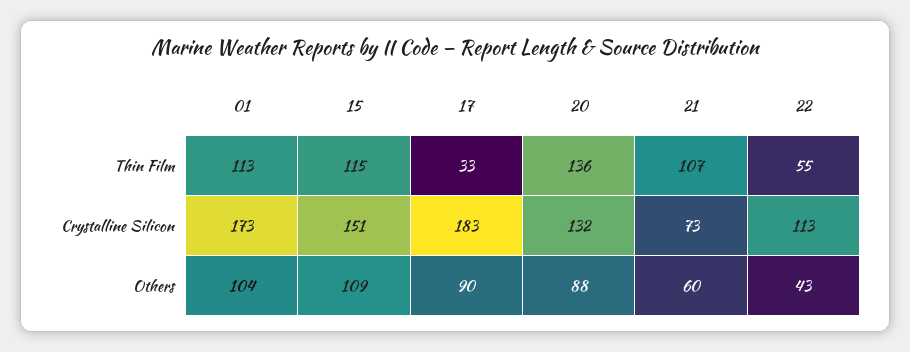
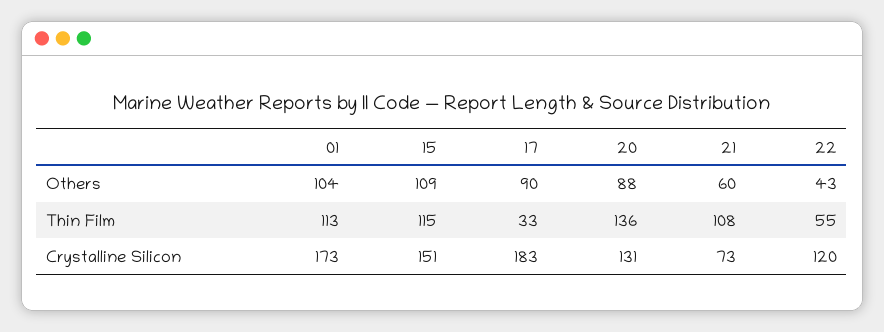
  {
    "01": {
      "Thin Film": 113,
      "Crystalline Silicon": 173,
      "Others": 104
    },
    "15": {
      "Thin Film": 115,
      "Crystalline Silicon": 151,
      "Others": 109
    },
    "17": {
      "Thin Film": 33,
      "Crystalline Silicon": 183,
      "Others": 90
    },
    "20": {
      "Thin Film": 136,
-     "Crystalline Silicon": 132,
+     "Crystalline Silicon": 131,
      "Others": 88
    },
    "21": {
-     "Thin Film": 107,
+     "Thin Film": 108,
      "Crystalline Silicon": 73,
      "Others": 60
    },
    "22": {
      "Thin Film": 55,
-     "Crystalline Silicon": 113,
+     "Crystalline Silicon": 120,
      "Others": 43
    }
  }

